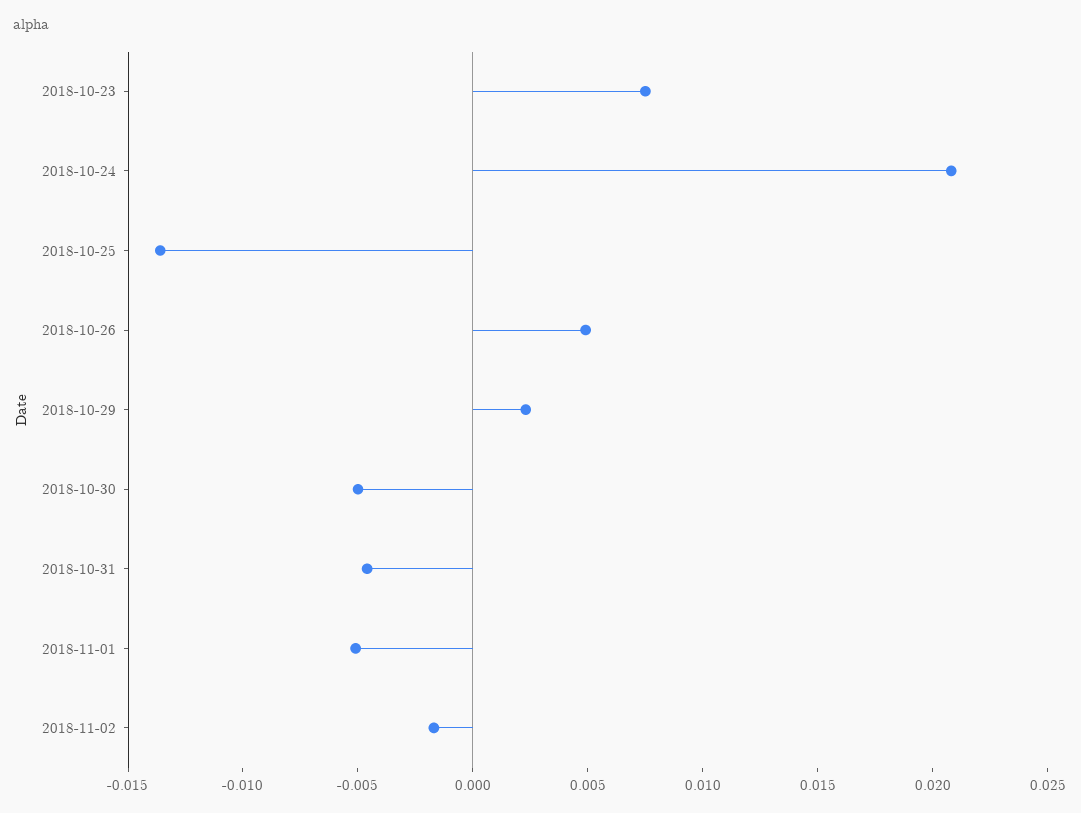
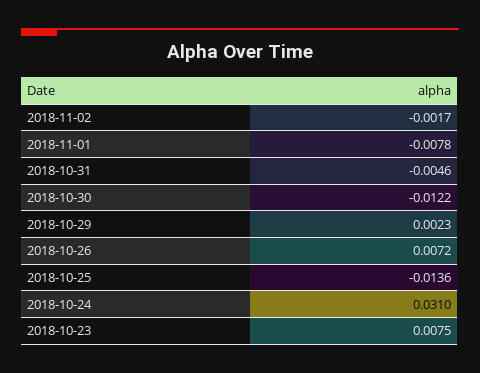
  {
    "2018-10-23": 0.0075,
-   "2018-10-24": 0.021,
+   "2018-10-24": 0.031,
    "2018-10-25": -0.0136,
-   "2018-10-26": 0.005,
+   "2018-10-26": 0.0072,
    "2018-10-29": 0.0023,
-   "2018-10-30": -0.005,
+   "2018-10-30": -0.0122,
    "2018-10-31": -0.0046,
-   "2018-11-01": -0.005,
+   "2018-11-01": -0.0078,
    "2018-11-02": -0.0017
  }

